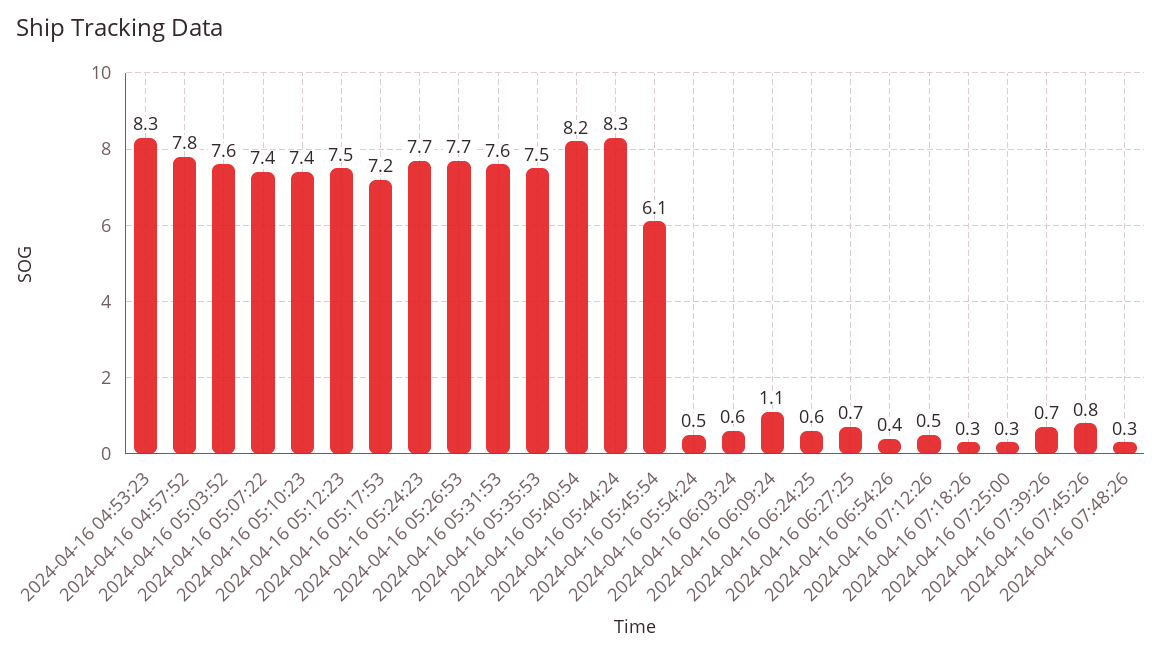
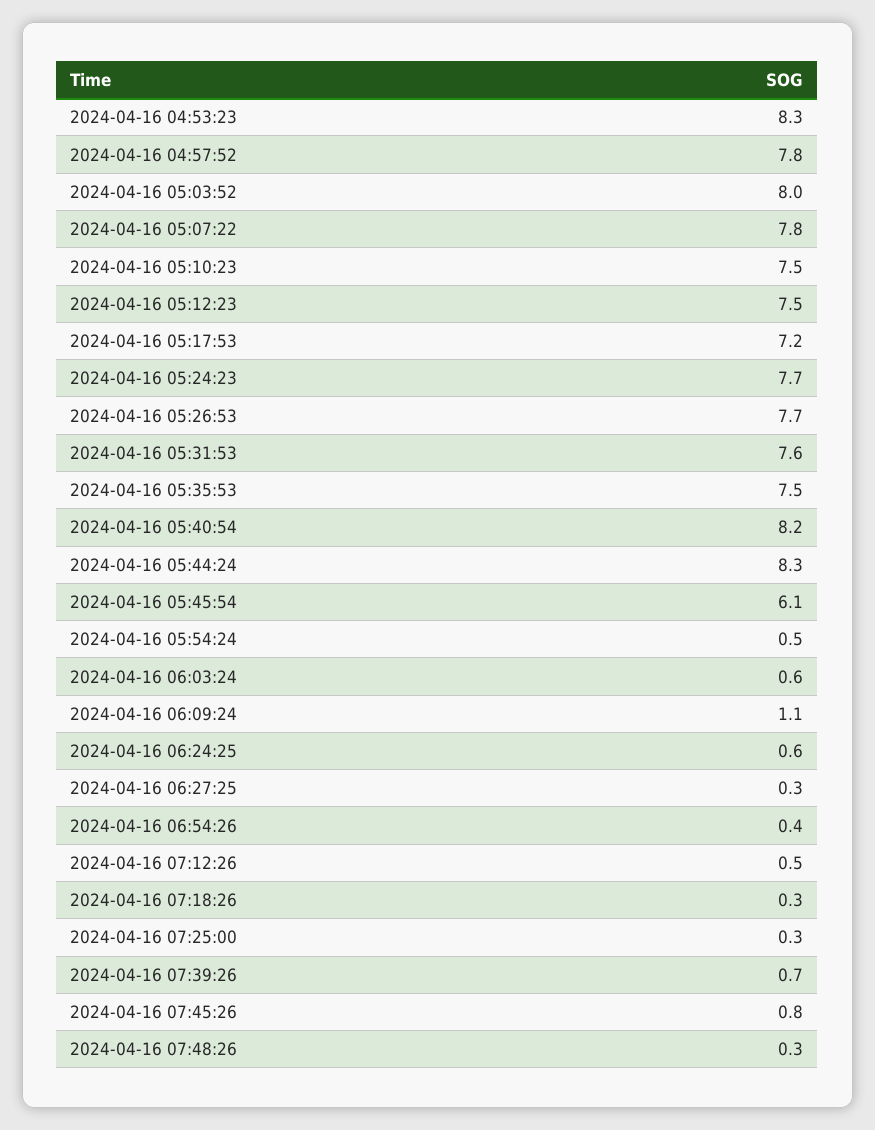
  {
    "2024-04-16 04:53:23": 8.3,
    "2024-04-16 04:57:52": 7.8,
-   "2024-04-16 05:03:52": 7.6,
+   "2024-04-16 05:03:52": 8,
-   "2024-04-16 05:07:22": 7.4,
+   "2024-04-16 05:07:22": 7.8,
-   "2024-04-16 05:10:23": 7.4,
+   "2024-04-16 05:10:23": 7.5,
    "2024-04-16 05:12:23": 7.5,
    "2024-04-16 05:17:53": 7.2,
    "2024-04-16 05:24:23": 7.7,
    "2024-04-16 05:26:53": 7.7,
    "2024-04-16 05:31:53": 7.6,
    "2024-04-16 05:35:53": 7.5,
    "2024-04-16 05:40:54": 8.2,
    "2024-04-16 05:44:24": 8.3,
    "2024-04-16 05:45:54": 6.1,
    "2024-04-16 05:54:24": 0.5,
    "2024-04-16 06:03:24": 0.6,
    "2024-04-16 06:09:24": 1.1,
    "2024-04-16 06:24:25": 0.6,
-   "2024-04-16 06:27:25": 0.7,
+   "2024-04-16 06:27:25": 0.3,
    "2024-04-16 06:54:26": 0.4,
    "2024-04-16 07:12:26": 0.5,
    "2024-04-16 07:18:26": 0.3,
    "2024-04-16 07:25:00": 0.3,
    "2024-04-16 07:39:26": 0.7,
    "2024-04-16 07:45:26": 0.8,
    "2024-04-16 07:48:26": 0.3
  }

